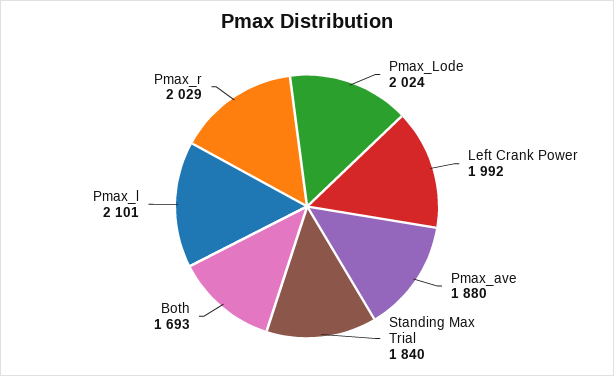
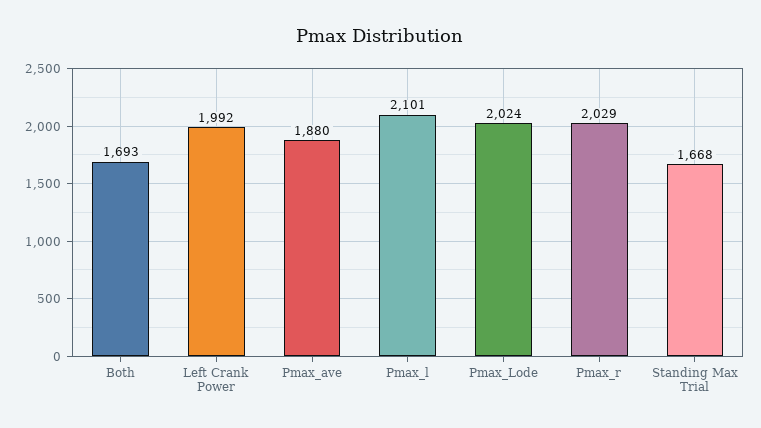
  {
    "Pmax_Lode": 2024,
    "Left Crank Power": 1992,
    "Pmax_ave": 1880,
-   "Standing Max Trial": 1840,
+   "Standing Max Trial": 1668,
    "Both": 1693,
    "Pmax_l": 2101,
    "Pmax_r": 2029
  }

